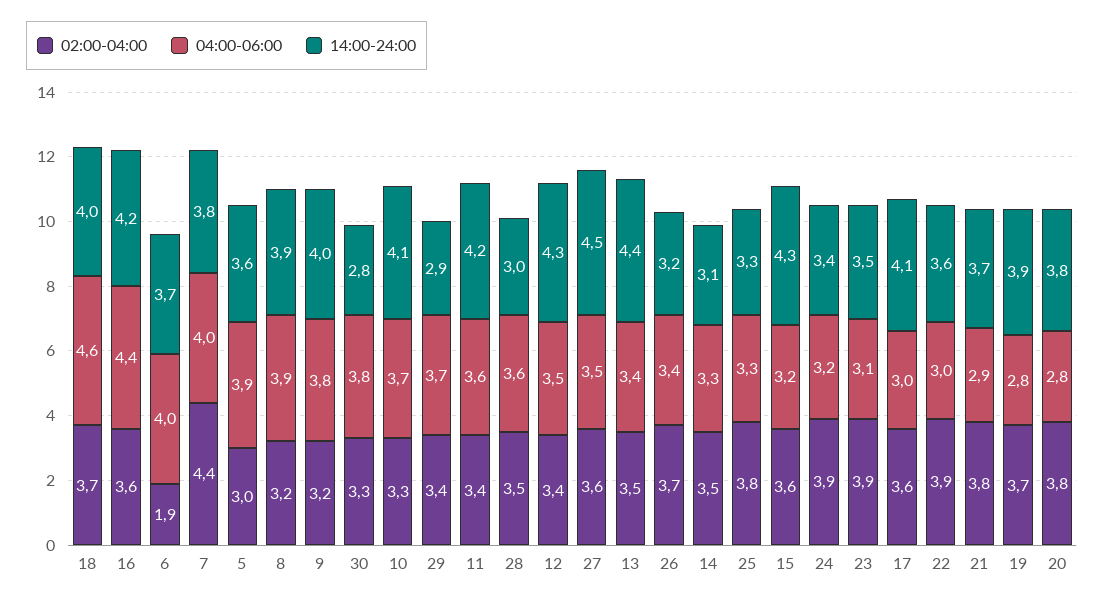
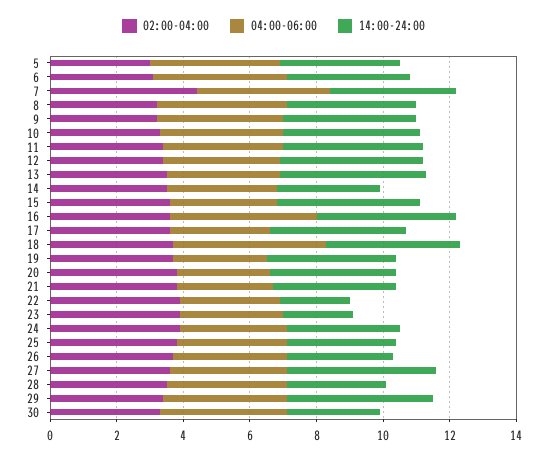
  {
    "02:00-04:00": {
      "18": 3.7,
      "16": 3.6,
-     "6": 1.9,
+     "6": 3,
      "7": 4.4,
      "5": 3,
      "8": 3.2,
      "9": 3.2,
      "30": 3.3,
      "10": 3.3,
      "29": 3.4,
      "11": 3.4,
      "28": 3.5,
      "12": 3.4,
      "27": 3.6,
      "13": 3.5,
      "26": 3.7,
      "14": 3.5,
      "25": 3.8,
      "15": 3.6,
      "24": 3.9,
      "23": 3.9,
      "17": 3.6,
      "22": 3.9,
      "21": 3.8,
      "19": 3.7,
      "20": 3.8
    },
    "04:00-06:00": {
      "18": 4.6,
      "16": 4.4,
      "6": 4,
      "7": 4,
      "5": 3.9,
      "8": 3.9,
      "9": 3.8,
      "30": 3.8,
      "10": 3.7,
      "29": 3.7,
      "11": 3.6,
      "28": 3.6,
      "12": 3.5,
      "27": 3.5,
      "13": 3.4,
      "26": 3.4,
      "14": 3.3,
      "25": 3.3,
      "15": 3.2,
      "24": 3.2,
      "23": 3.1,
      "17": 3,
      "22": 3,
      "21": 2.9,
      "19": 2.8,
      "20": 2.8
    },
    "14:00-24:00": {
      "18": 4,
      "16": 4.2,
      "6": 3.7,
      "7": 3.8,
      "5": 3.6,
      "8": 3.9,
      "9": 4,
      "30": 2.8,
      "10": 4.1,
-     "29": 2.9,
+     "29": 4.5,
      "11": 4.2,
      "28": 3,
      "12": 4.3,
      "27": 4.5,
      "13": 4.4,
      "26": 3.2,
      "14": 3.1,
      "25": 3.3,
      "15": 4.3,
      "24": 3.4,
-     "23": 3.5,
+     "23": 2,
      "17": 4.1,
-     "22": 3.6,
+     "22": 2,
      "21": 3.7,
      "19": 3.9,
      "20": 3.8
    }
  }

